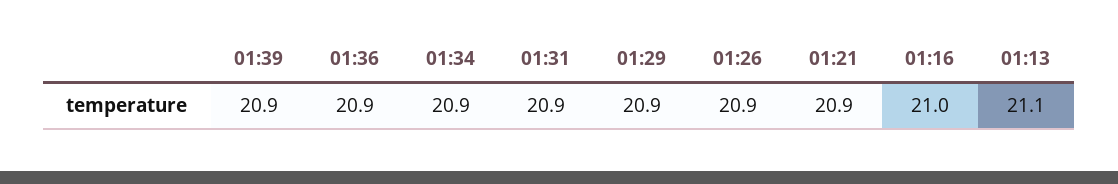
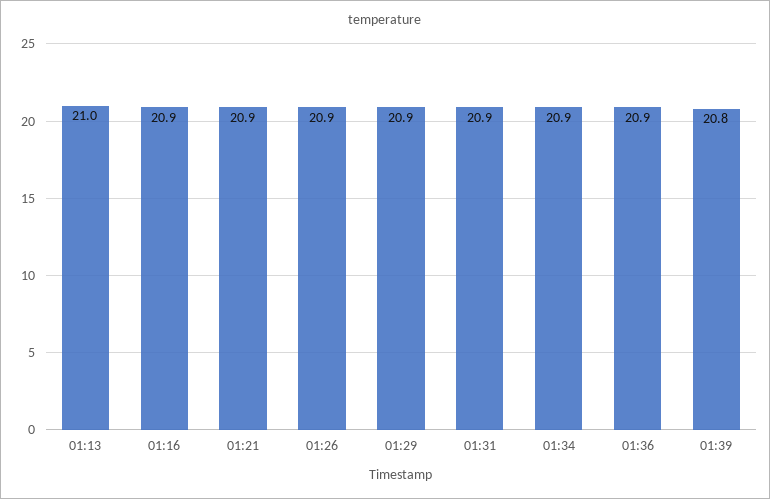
  {
-   "01:39": 20.9,
+   "01:39": 20.8,
    "01:36": 20.9,
    "01:34": 20.9,
    "01:31": 20.9,
    "01:29": 20.9,
    "01:26": 20.9,
    "01:21": 20.9,
-   "01:16": 21,
+   "01:16": 20.9,
-   "01:13": 21.1
+   "01:13": 21
  }

